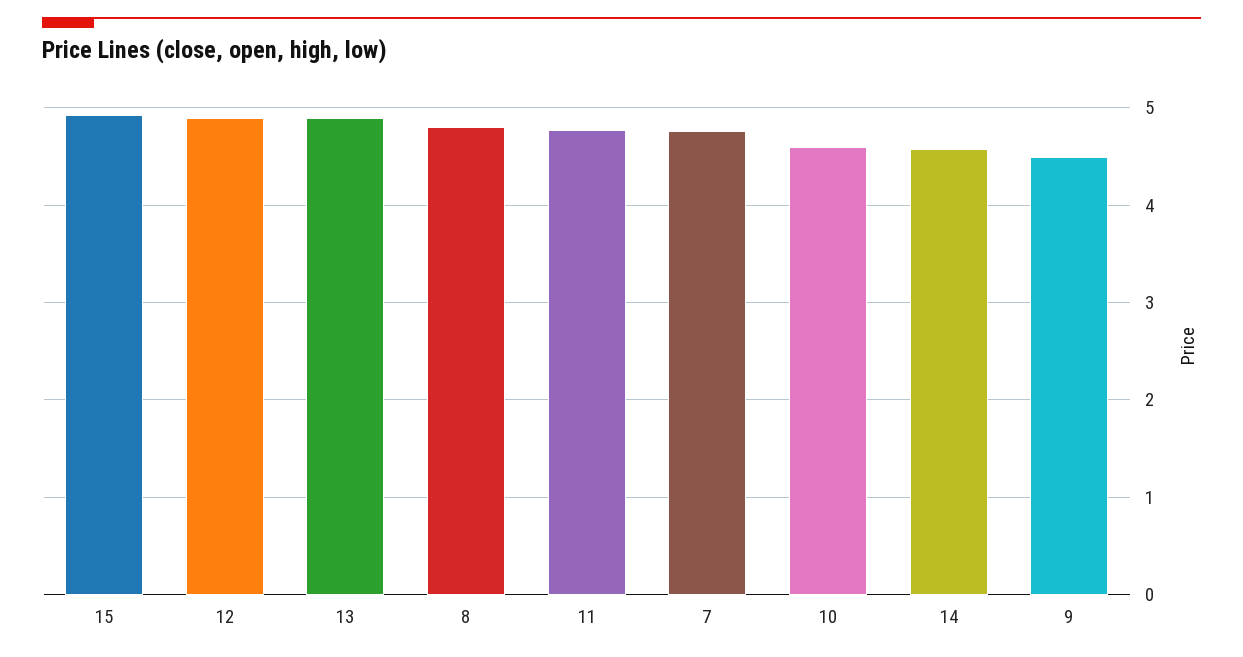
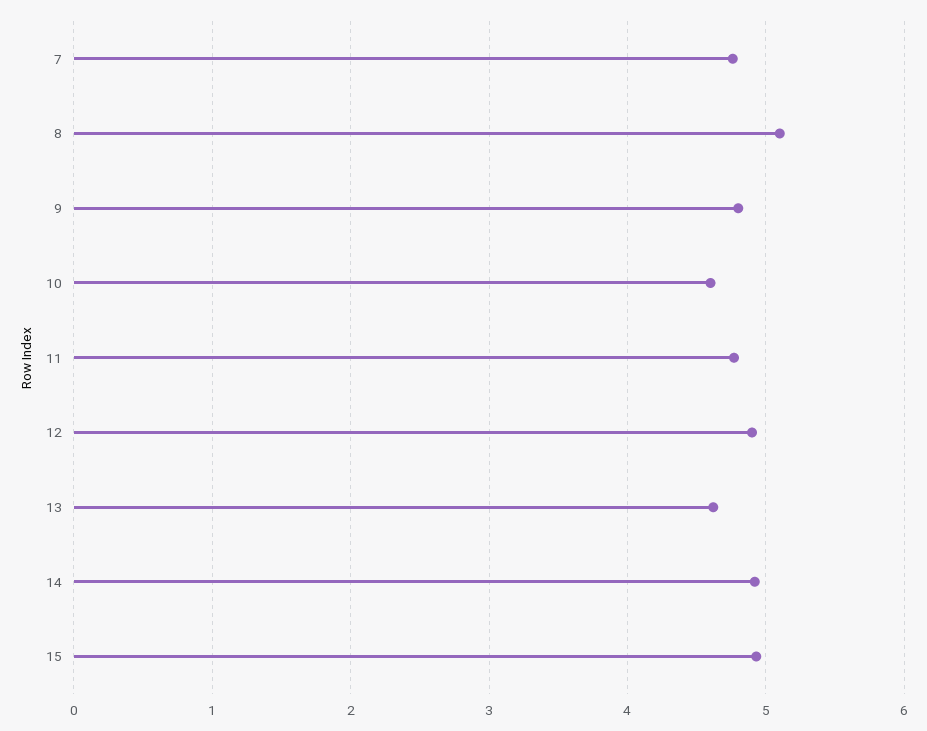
  {
    "15": 4.9,
    "12": 4.9,
-   "13": 4.9,
+   "13": 4.6,
-   "8": 4.8,
+   "8": 5.1,
    "11": 4.8,
    "7": 4.8,
    "10": 4.6,
-   "14": 4.6,
+   "14": 4.9,
-   "9": 4.5
+   "9": 4.8
  }

